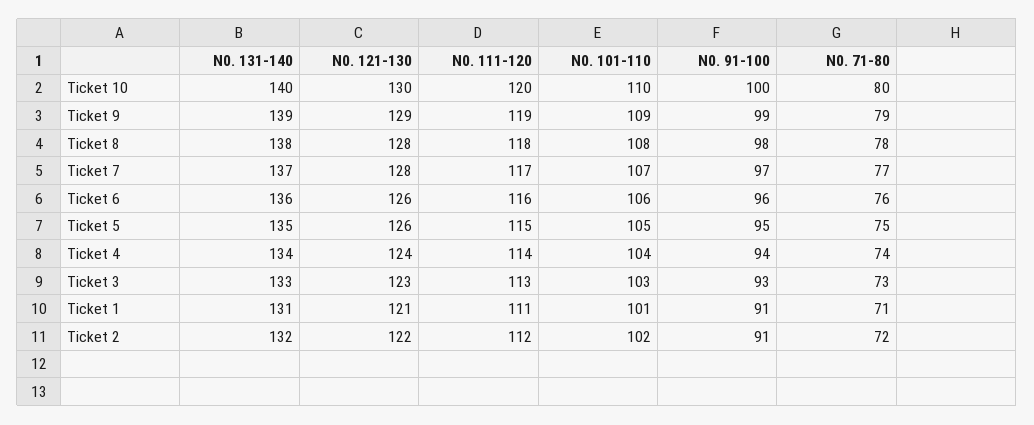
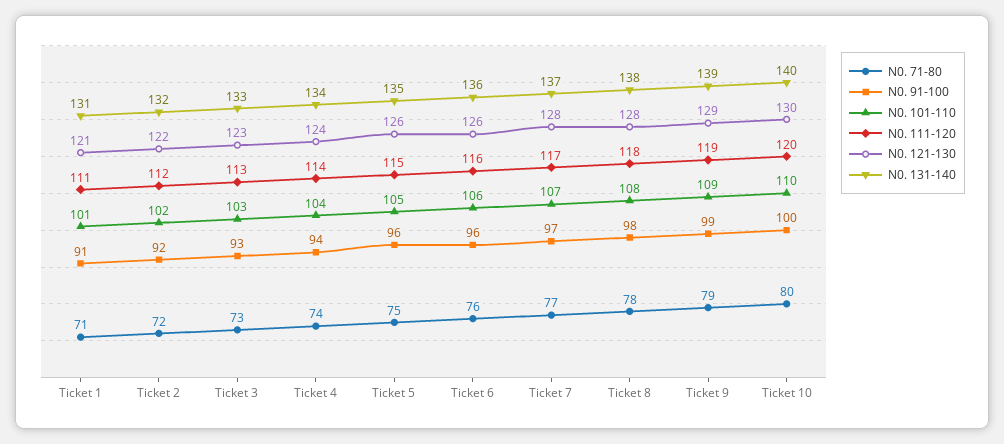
  {
    "N0. 131-140": {
      "Ticket 10": 140,
      "Ticket 9": 139,
      "Ticket 8": 138,
      "Ticket 7": 137,
      "Ticket 6": 136,
      "Ticket 5": 135,
      "Ticket 4": 134,
      "Ticket 3": 133,
      "Ticket 1": 131,
      "Ticket 2": 132
    },
    "N0. 121-130": {
      "Ticket 10": 130,
      "Ticket 9": 129,
      "Ticket 8": 128,
      "Ticket 7": 128,
      "Ticket 6": 126,
      "Ticket 5": 126,
      "Ticket 4": 124,
      "Ticket 3": 123,
      "Ticket 1": 121,
      "Ticket 2": 122
    },
    "N0. 111-120": {
      "Ticket 10": 120,
      "Ticket 9": 119,
      "Ticket 8": 118,
      "Ticket 7": 117,
      "Ticket 6": 116,
      "Ticket 5": 115,
      "Ticket 4": 114,
      "Ticket 3": 113,
      "Ticket 1": 111,
      "Ticket 2": 112
    },
    "N0. 101-110": {
      "Ticket 10": 110,
      "Ticket 9": 109,
      "Ticket 8": 108,
      "Ticket 7": 107,
      "Ticket 6": 106,
      "Ticket 5": 105,
      "Ticket 4": 104,
      "Ticket 3": 103,
      "Ticket 1": 101,
      "Ticket 2": 102
    },
    "N0. 91-100": {
      "Ticket 10": 100,
      "Ticket 9": 99,
      "Ticket 8": 98,
      "Ticket 7": 97,
      "Ticket 6": 96,
-     "Ticket 5": 95,
+     "Ticket 5": 96,
      "Ticket 4": 94,
      "Ticket 3": 93,
      "Ticket 1": 91,
-     "Ticket 2": 91
+     "Ticket 2": 92
    },
    "N0. 71-80": {
      "Ticket 10": 80,
      "Ticket 9": 79,
      "Ticket 8": 78,
      "Ticket 7": 77,
      "Ticket 6": 76,
      "Ticket 5": 75,
      "Ticket 4": 74,
      "Ticket 3": 73,
      "Ticket 1": 71,
      "Ticket 2": 72
    }
  }

